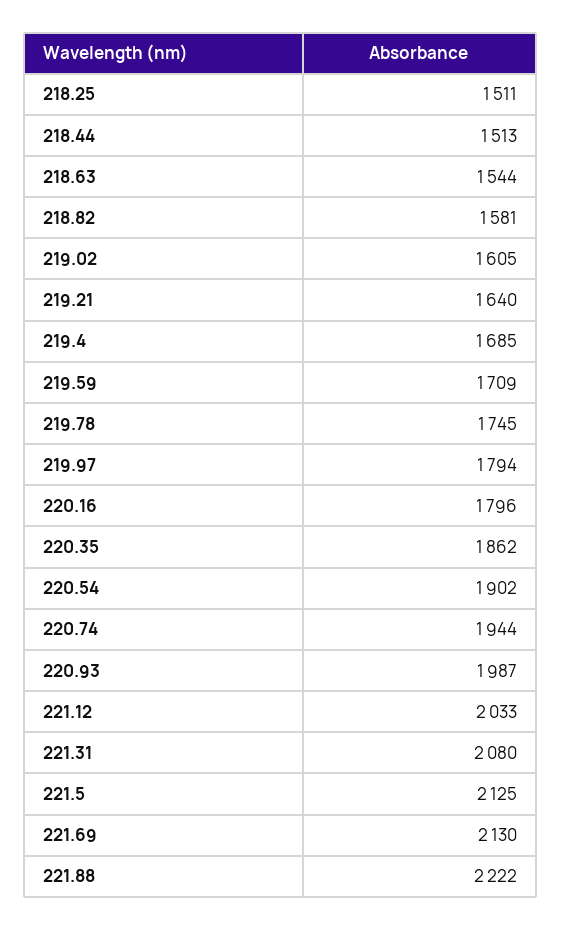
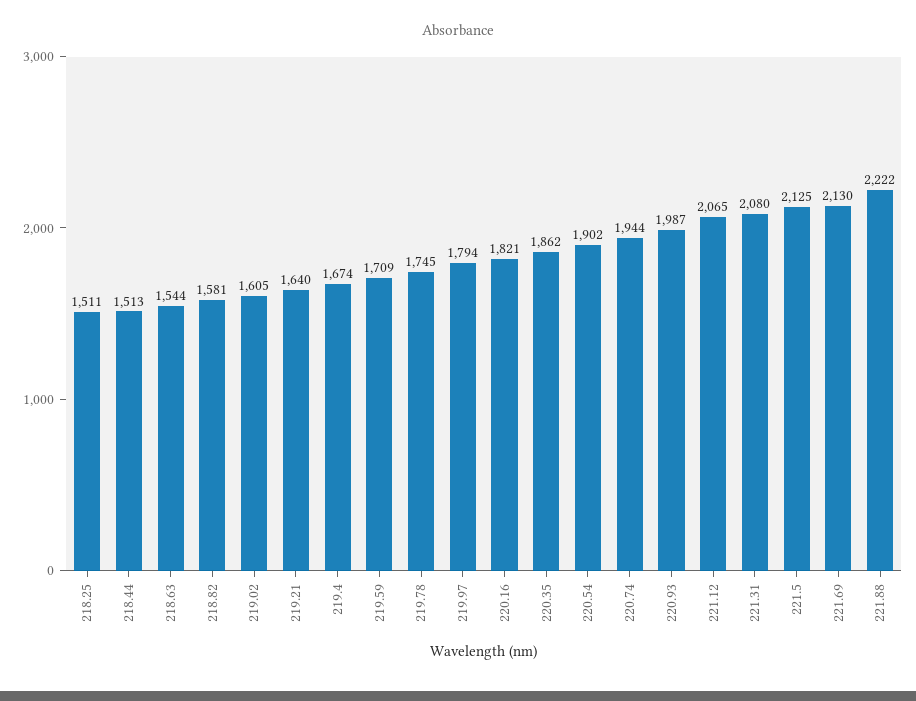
  {
    "218.25": 1511,
    "218.44": 1513,
    "218.63": 1544,
    "218.82": 1581,
    "219.02": 1605,
    "219.21": 1640,
-   "219.4": 1685,
+   "219.4": 1674,
    "219.59": 1709,
    "219.78": 1745,
    "219.97": 1794,
-   "220.16": 1796,
+   "220.16": 1821,
    "220.35": 1862,
    "220.54": 1902,
    "220.74": 1944,
    "220.93": 1987,
-   "221.12": 2033,
+   "221.12": 2065,
    "221.31": 2080,
    "221.5": 2125,
    "221.69": 2130,
    "221.88": 2222
  }

